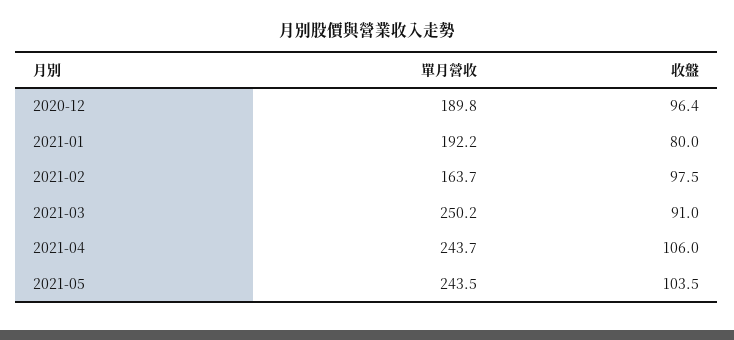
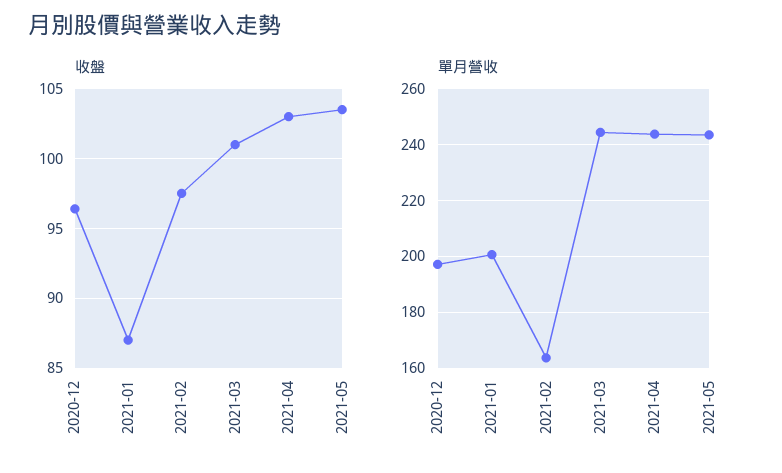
  {
    "單月營收": {
-     "2020-12": 189.8,
+     "2020-12": 197.5,
-     "2021-01": 192.2,
+     "2021-01": 200,
      "2021-02": 163.7,
-     "2021-03": 250.2,
+     "2021-03": 245,
      "2021-04": 243.7,
      "2021-05": 243.5
    },
    "收盤": {
      "2020-12": 96.4,
-     "2021-01": 80,
+     "2021-01": 87,
      "2021-02": 97.5,
-     "2021-03": 91,
+     "2021-03": 101,
-     "2021-04": 106,
+     "2021-04": 103,
      "2021-05": 103.5
    }
  }

